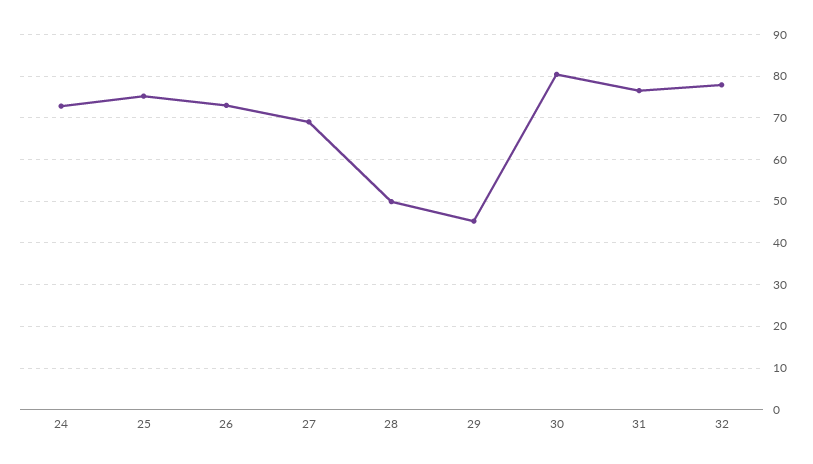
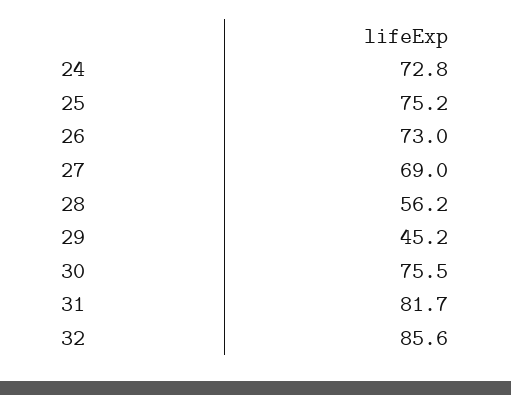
  {
    "24": 72.8,
    "25": 75.2,
    "26": 73,
    "27": 69,
-   "28": 50,
+   "28": 56.2,
    "29": 45.2,
-   "30": 80,
+   "30": 75.5,
-   "31": 76,
+   "31": 81.7,
-   "32": 78
+   "32": 85.6
  }

